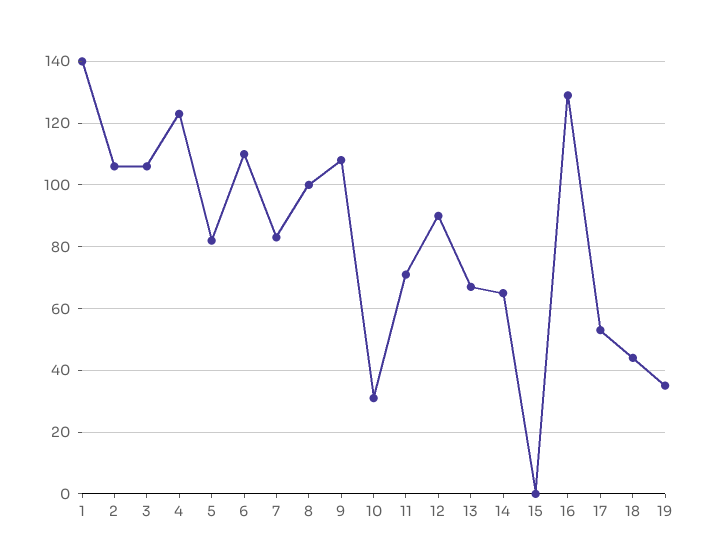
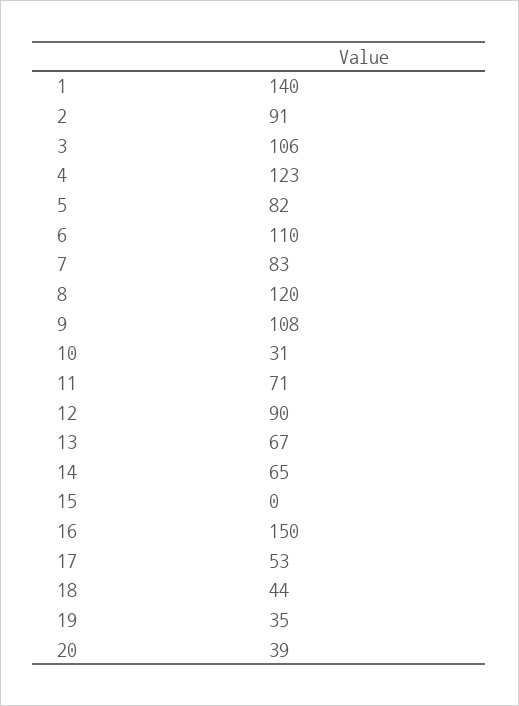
  {
    "1": 140,
-   "2": 105,
+   "2": 91,
    "3": 106,
    "4": 123,
    "5": 82,
    "6": 110,
    "7": 83,
-   "8": 100,
+   "8": 120,
    "9": 108,
    "10": 31,
    "11": 71,
    "12": 90,
    "13": 67,
    "14": 65,
    "15": 0,
-   "16": 130,
+   "16": 150,
    "17": 53,
    "18": 44,
-   "19": 35
+   "19": 35,
+   "20": 39
  }

